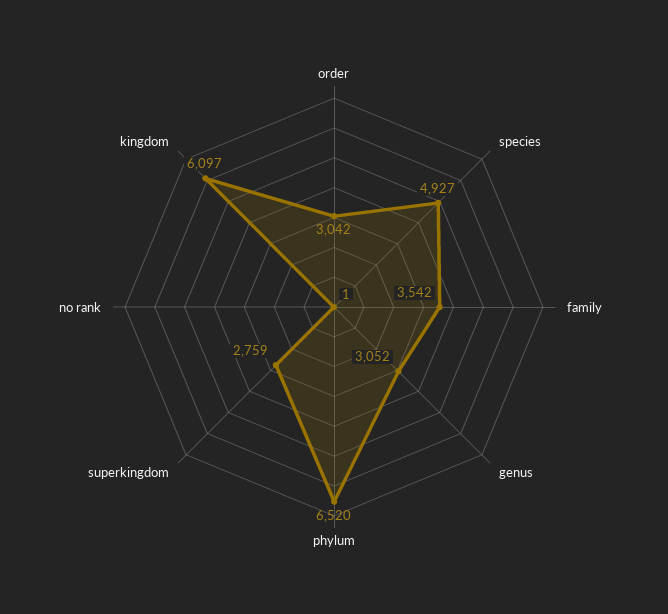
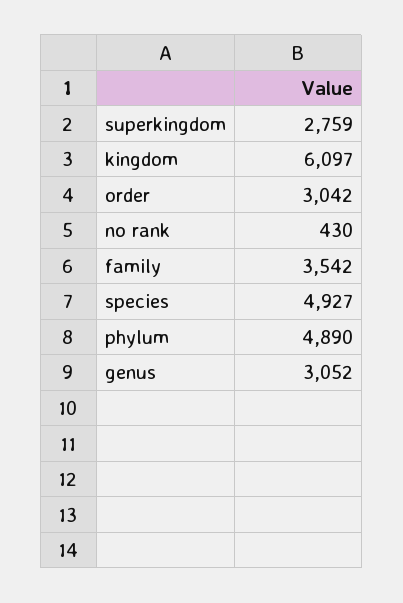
  {
    "order": 3042,
    "species": 4927,
    "family": 3542,
    "genus": 3052,
-   "phylum": 6520,
+   "phylum": 4890,
    "superkingdom": 2759,
-   "no rank": 1,
+   "no rank": 430,
    "kingdom": 6097
  }

